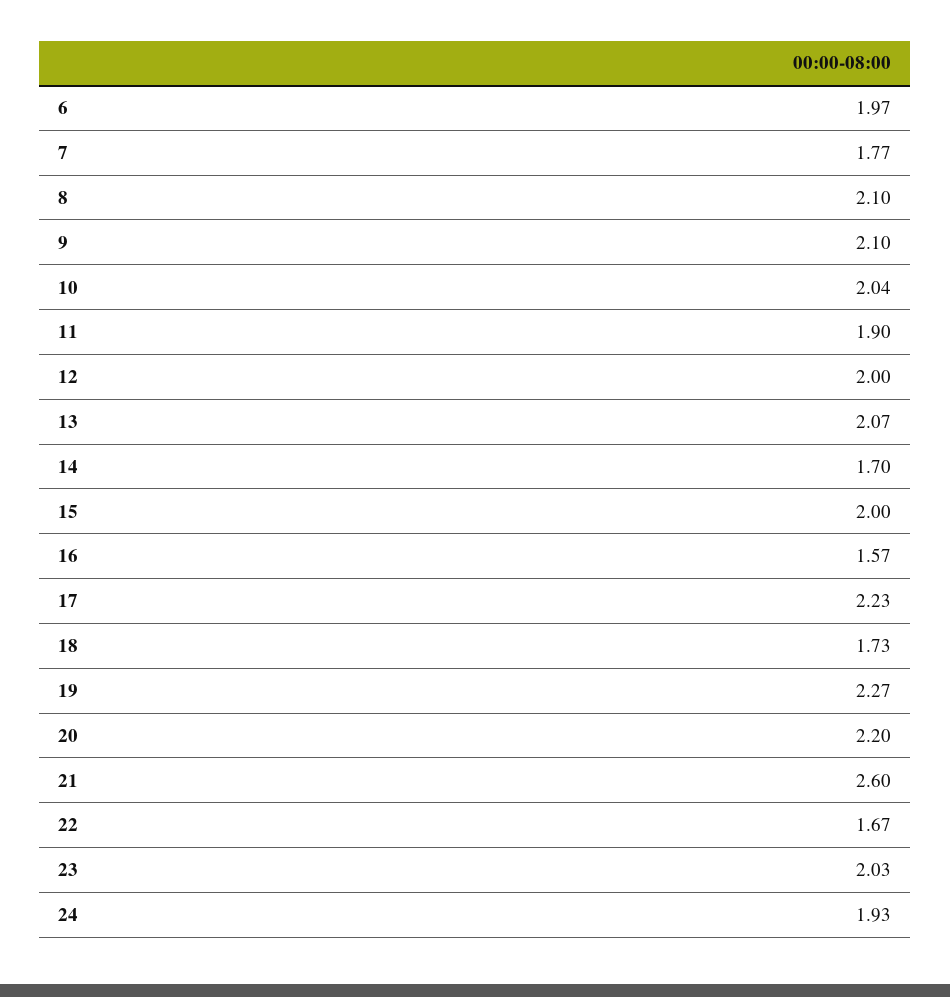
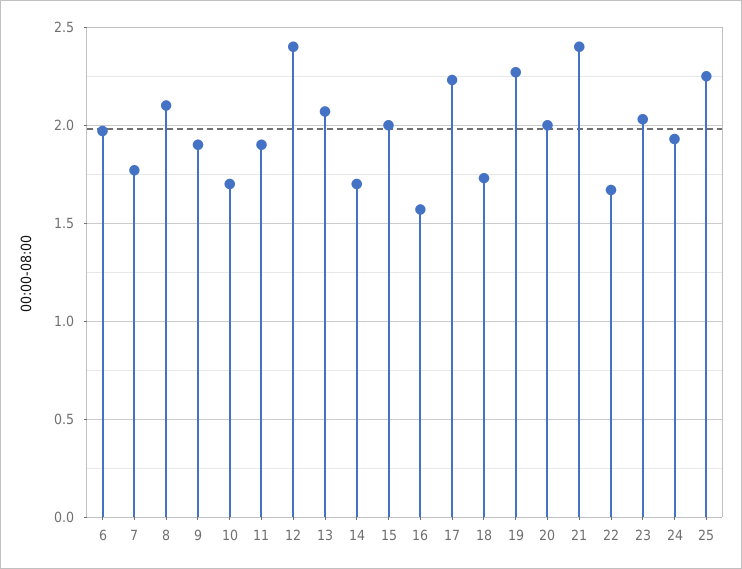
  {
    "6": 1.97,
    "7": 1.77,
    "8": 2.1,
-   "9": 2.1,
+   "9": 1.9,
-   "10": 2.04,
+   "10": 1.7,
    "11": 1.9,
-   "12": 2,
+   "12": 2.4,
    "13": 2.07,
    "14": 1.7,
    "15": 2,
    "16": 1.57,
    "17": 2.23,
    "18": 1.73,
    "19": 2.27,
-   "20": 2.2,
+   "20": 2,
-   "21": 2.6,
+   "21": 2.4,
    "22": 1.67,
    "23": 2.03,
-   "24": 1.93
+   "24": 1.93,
+   "25": 2.25
  }

